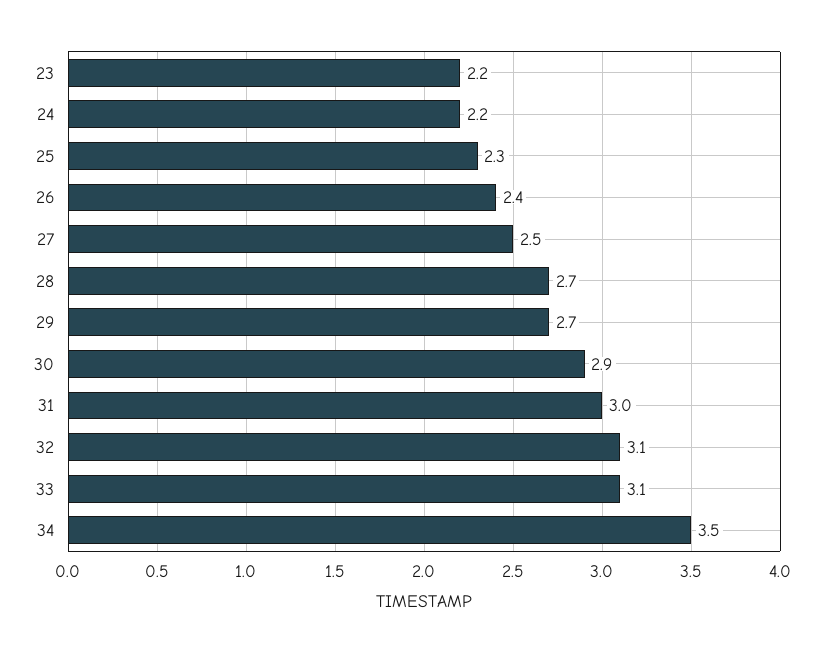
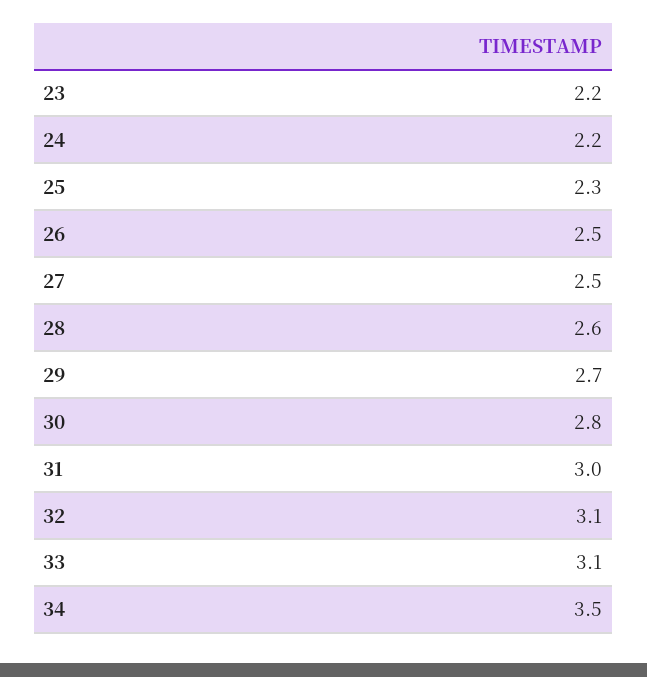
  {
    "23": 2.2,
    "24": 2.2,
    "25": 2.3,
-   "26": 2.4,
+   "26": 2.5,
    "27": 2.5,
-   "28": 2.7,
+   "28": 2.6,
    "29": 2.7,
-   "30": 2.9,
+   "30": 2.8,
    "31": 3,
    "32": 3.1,
    "33": 3.1,
    "34": 3.5
  }

